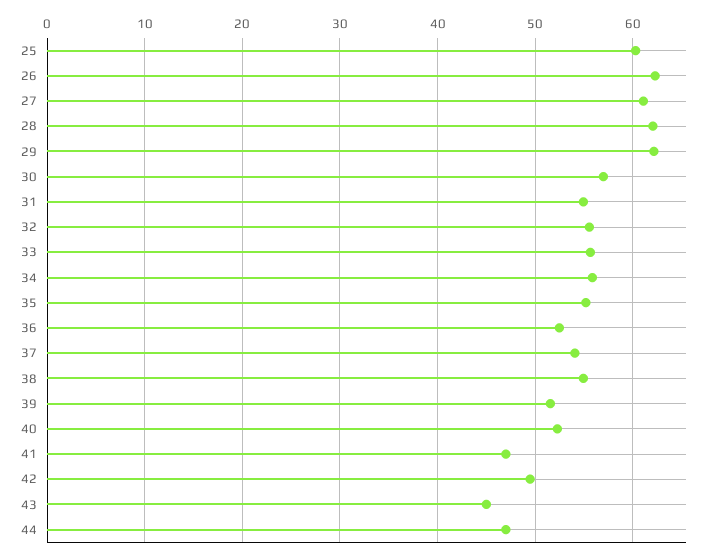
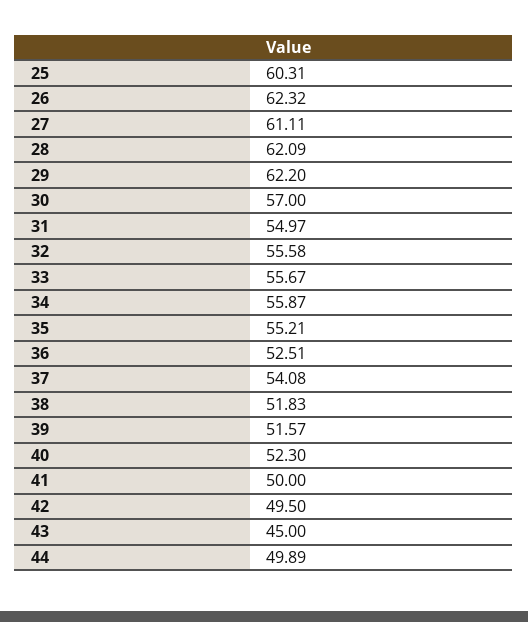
  {
    "25": 60.31,
    "26": 62.32,
    "27": 61.11,
    "28": 62.09,
    "29": 62.2,
    "30": 57,
    "31": 54.97,
    "32": 55.58,
    "33": 55.67,
    "34": 55.87,
    "35": 55.21,
    "36": 52.51,
    "37": 54.08,
-   "38": 55,
+   "38": 51.83,
    "39": 51.57,
    "40": 52.3,
-   "41": 47,
+   "41": 50,
    "42": 49.5,
    "43": 45,
-   "44": 47
+   "44": 49.89
  }

